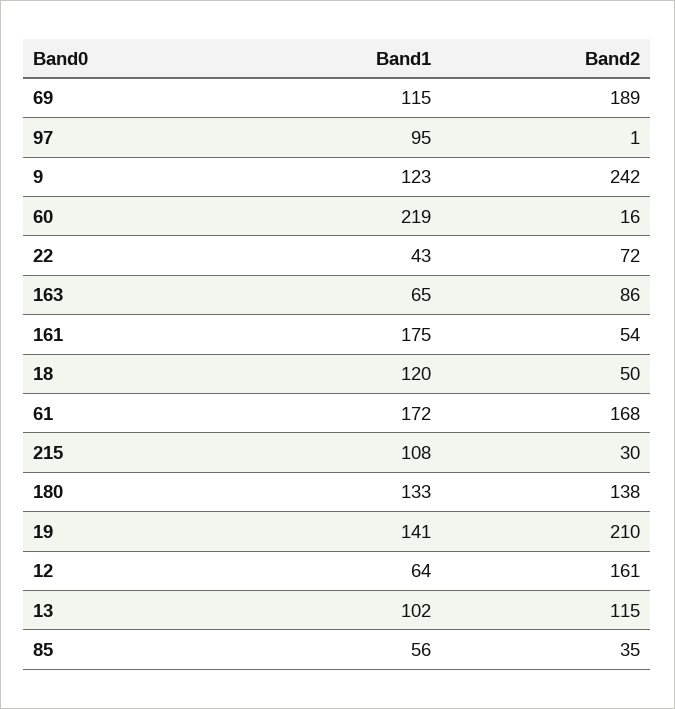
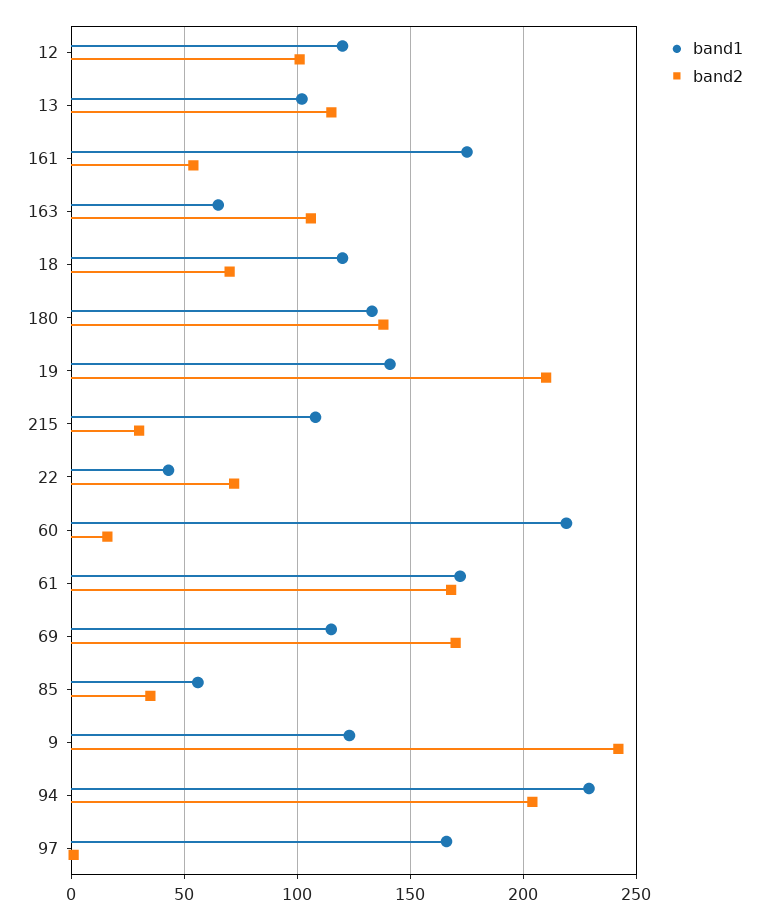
  {
    "Band1": {
      "69": 115,
-     "97": 95,
+     "97": 165,
      "9": 123,
      "60": 219,
      "22": 43,
      "163": 65,
      "161": 175,
      "18": 120,
      "61": 172,
      "215": 108,
      "180": 133,
      "19": 141,
-     "12": 64,
+     "12": 120,
      "13": 102,
-     "85": 56
+     "85": 56,
+     "94": 230
    },
    "Band2": {
-     "69": 189,
+     "69": 170,
      "97": 1,
      "9": 242,
      "60": 16,
      "22": 72,
-     "163": 86,
+     "163": 105,
      "161": 54,
-     "18": 50,
+     "18": 70,
      "61": 168,
      "215": 30,
      "180": 138,
      "19": 210,
-     "12": 161,
+     "12": 100,
      "13": 115,
-     "85": 35
+     "85": 35,
+     "94": 205
    }
  }

